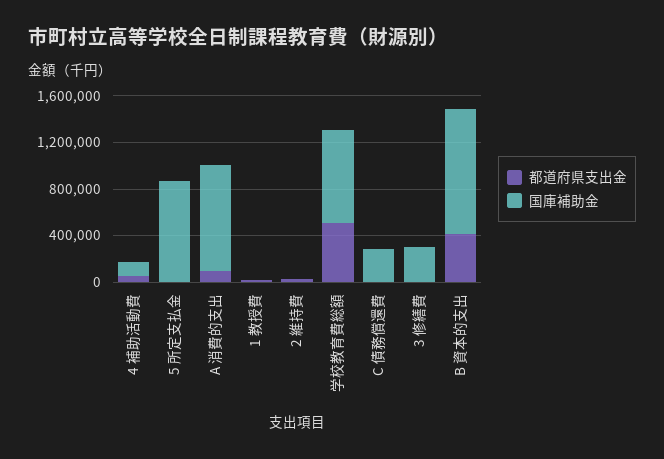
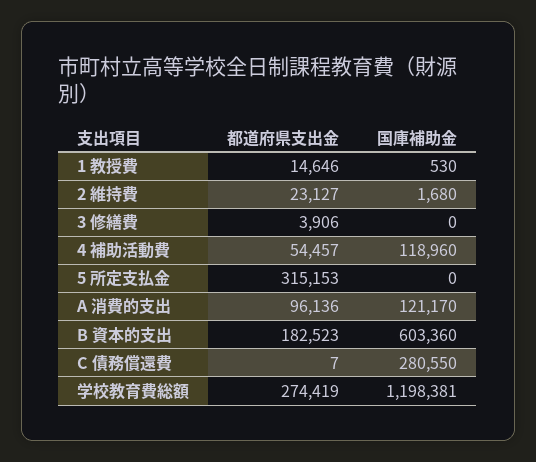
  {
    "都道府県支出金": {
      "4 補助活動費": 54457,
-     "5 所定支払金": 0,
+     "5 所定支払金": 315153,
      "A 消費的支出": 96136,
      "1 教授費": 14646,
      "2 維持費": 23127,
-     "学校教育費総額": 500000,
+     "学校教育費総額": 274419,
      "C 債務償還費": 7,
      "3 修繕費": 3906,
-     "B 資本的支出": 400000
+     "B 資本的支出": 182523
    },
    "国庫補助金": {
      "4 補助活動費": 118960,
-     "5 所定支払金": 900000,
+     "5 所定支払金": 0,
-     "A 消費的支出": 900000,
+     "A 消費的支出": 121170,
      "1 教授費": 530,
      "2 維持費": 1680,
-     "学校教育費総額": 800000,
+     "学校教育費総額": 1198381,
      "C 債務償還費": 280550,
-     "3 修繕費": 300000,
+     "3 修繕費": 0,
-     "B 資本的支出": 1100000
+     "B 資本的支出": 603360
    }
  }

